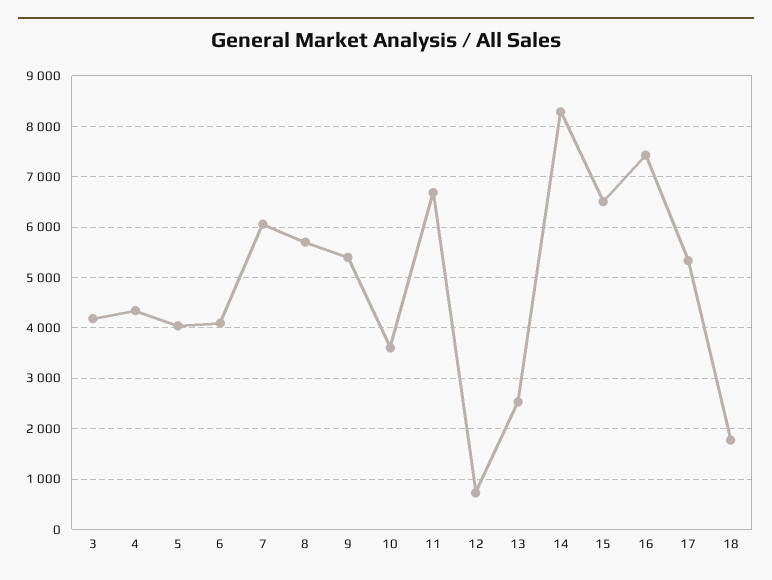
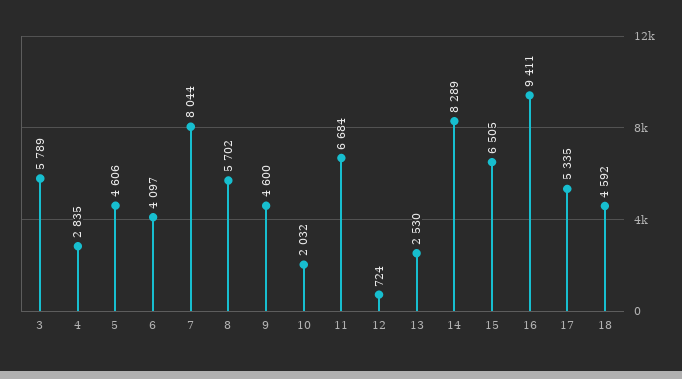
  {
-   "3": 4200,
+   "3": 5789,
-   "4": 4400,
+   "4": 2835,
-   "5": 4000,
+   "5": 4606,
    "6": 4097,
-   "7": 6000,
+   "7": 8044,
    "8": 5702,
-   "9": 5400,
+   "9": 4600,
-   "10": 3600,
+   "10": 2032,
    "11": 6684,
    "12": 724,
    "13": 2530,
    "14": 8289,
    "15": 6505,
-   "16": 7400,
+   "16": 9411,
    "17": 5335,
-   "18": 1800
+   "18": 4592
  }

